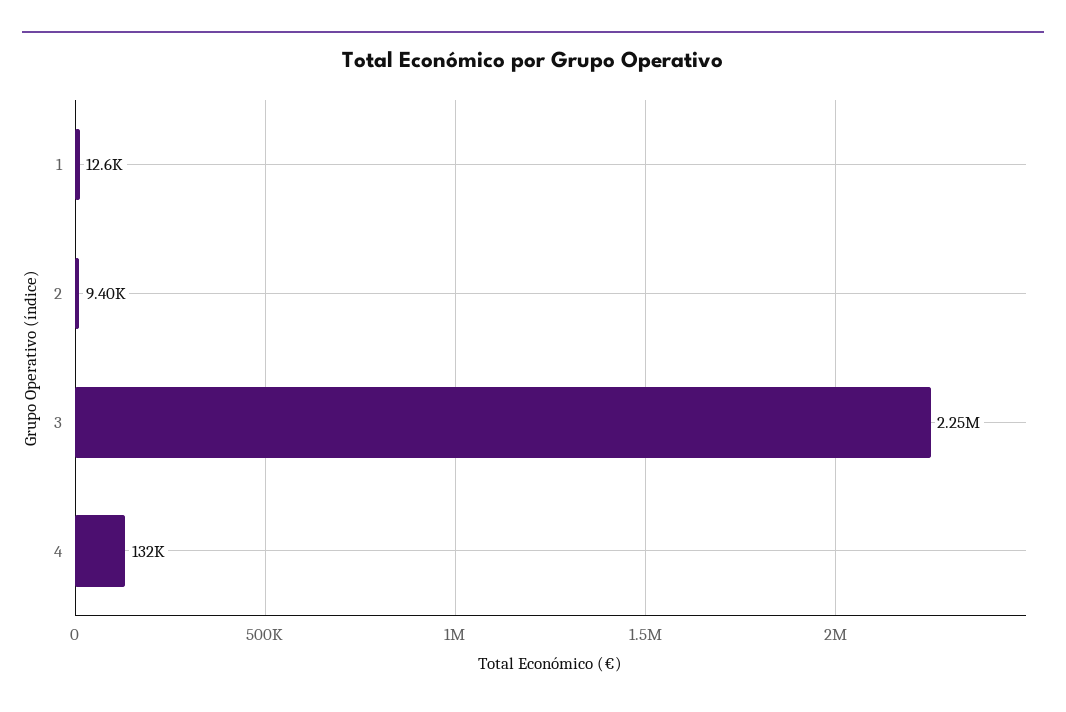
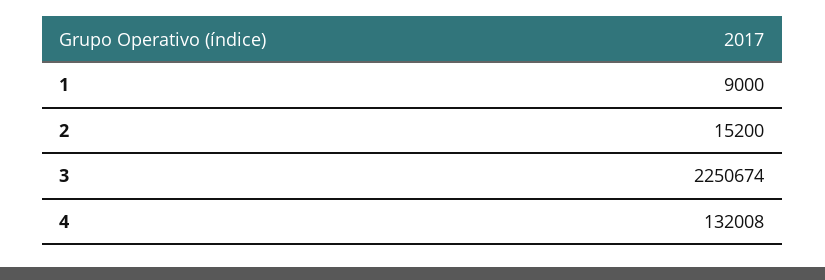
  {
-   "1": 12600,
+   "1": 9000,
-   "2": 9400,
+   "2": 15200,
    "3": 2250674,
    "4": 132008
  }

